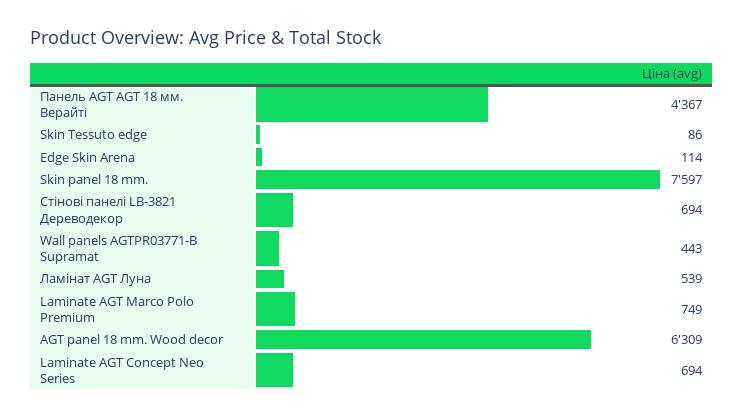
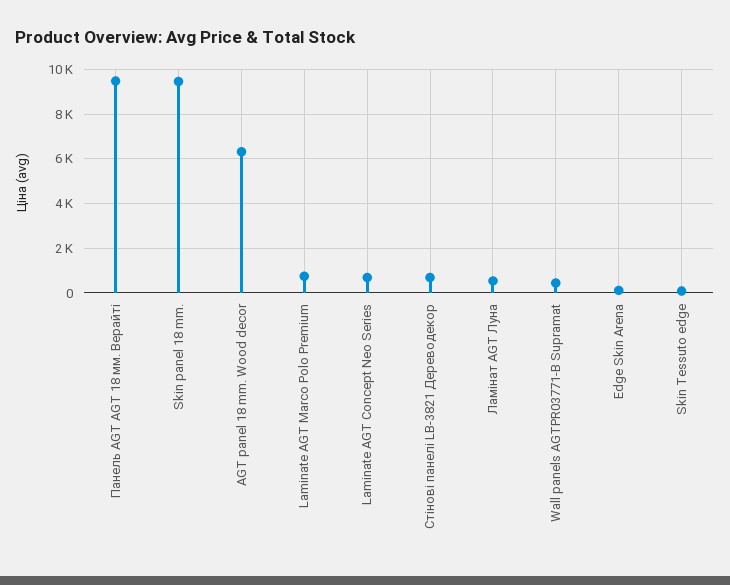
  {
-   "Панель AGT AGT 18 мм. Верайті": 4367,
+   "Панель AGT AGT 18 мм. Верайті": 9500,
    "Skin Tessuto edge": 86,
    "Edge Skin Arena": 114,
-   "Skin panel 18 mm.": 7597,
+   "Skin panel 18 mm.": 9500,
    "Стінові панелі LB-3821 Дереводекор": 694,
    "Wall panels AGTPR03771-B Supramat": 443,
    "Ламінат AGT Луна": 539,
    "Laminate AGT Marco Polo Premium": 749,
    "AGT panel 18 mm. Wood decor": 6309,
    "Laminate AGT Concept Neo Series": 694
  }

